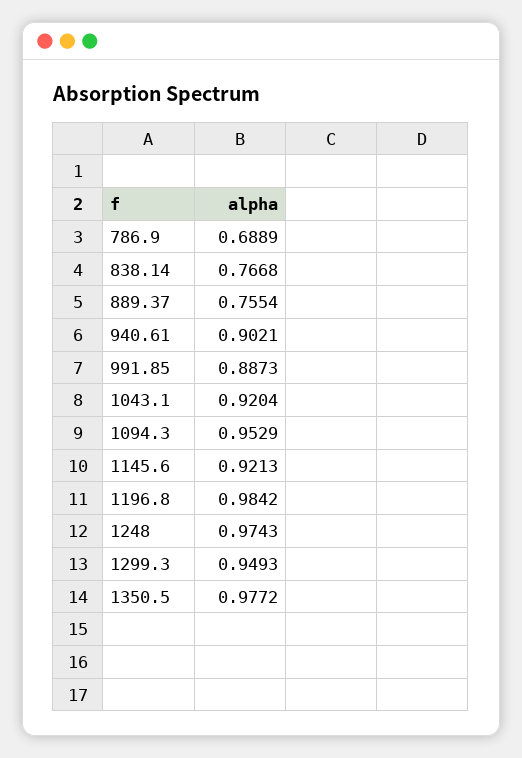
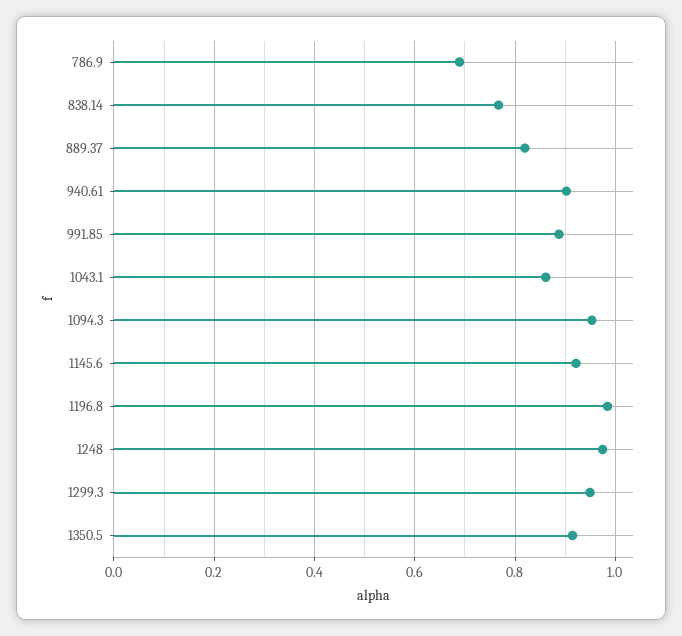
  {
    "786.9": 0.6889,
    "838.14": 0.7668,
-   "889.37": 0.7554,
+   "889.37": 0.82,
    "940.61": 0.9021,
    "991.85": 0.8873,
-   "1043.1": 0.9204,
+   "1043.1": 0.86,
    "1094.3": 0.9529,
    "1145.6": 0.9213,
    "1196.8": 0.9842,
    "1248": 0.9743,
    "1299.3": 0.9493,
-   "1350.5": 0.9772
+   "1350.5": 0.92
  }

